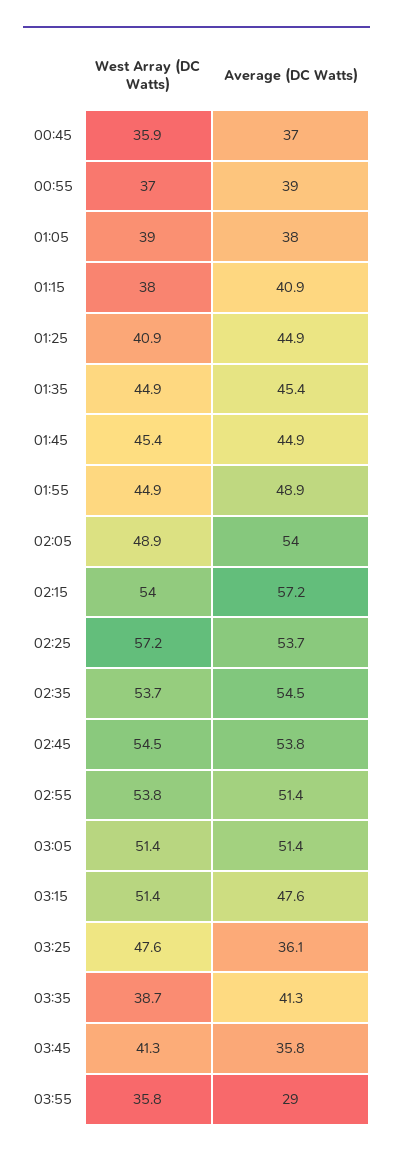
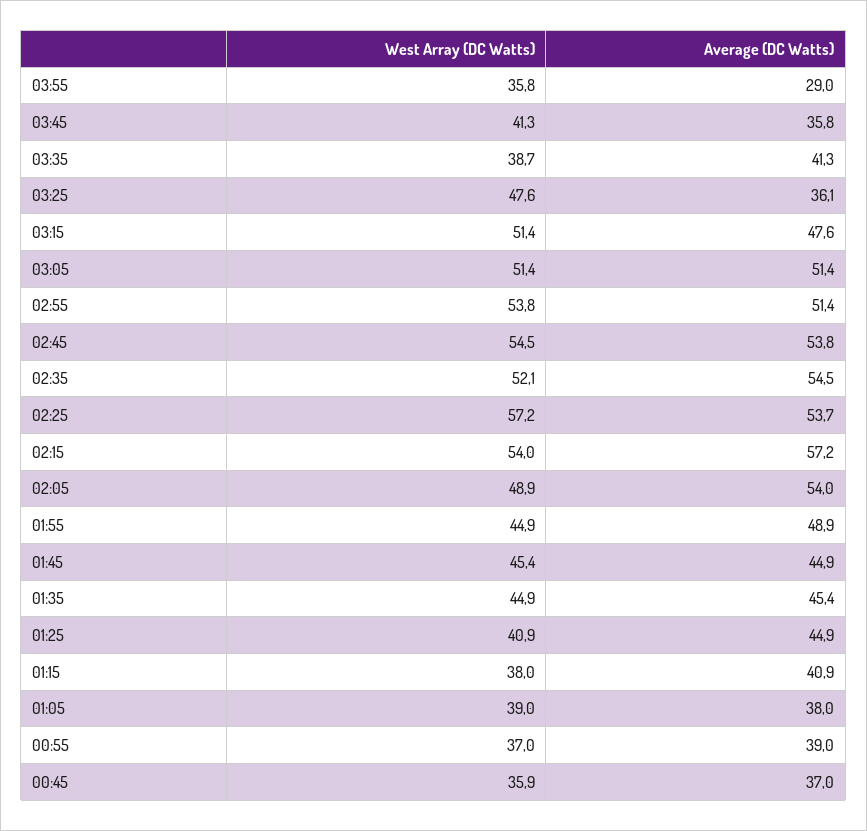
  {
    "West Array (DC Watts)": {
      "00:45": 35.9,
      "00:55": 37,
      "01:05": 39,
      "01:15": 38,
      "01:25": 40.9,
      "01:35": 44.9,
      "01:45": 45.4,
      "01:55": 44.9,
      "02:05": 48.9,
      "02:15": 54,
      "02:25": 57.2,
-     "02:35": 53.7,
+     "02:35": 52.1,
      "02:45": 54.5,
      "02:55": 53.8,
      "03:05": 51.4,
      "03:15": 51.4,
      "03:25": 47.6,
      "03:35": 38.7,
      "03:45": 41.3,
      "03:55": 35.8
    },
    "Average (DC Watts)": {
      "00:45": 37,
      "00:55": 39,
      "01:05": 38,
      "01:15": 40.9,
      "01:25": 44.9,
      "01:35": 45.4,
      "01:45": 44.9,
      "01:55": 48.9,
      "02:05": 54,
      "02:15": 57.2,
      "02:25": 53.7,
      "02:35": 54.5,
      "02:45": 53.8,
      "02:55": 51.4,
      "03:05": 51.4,
      "03:15": 47.6,
      "03:25": 36.1,
      "03:35": 41.3,
      "03:45": 35.8,
      "03:55": 29
    }
  }

